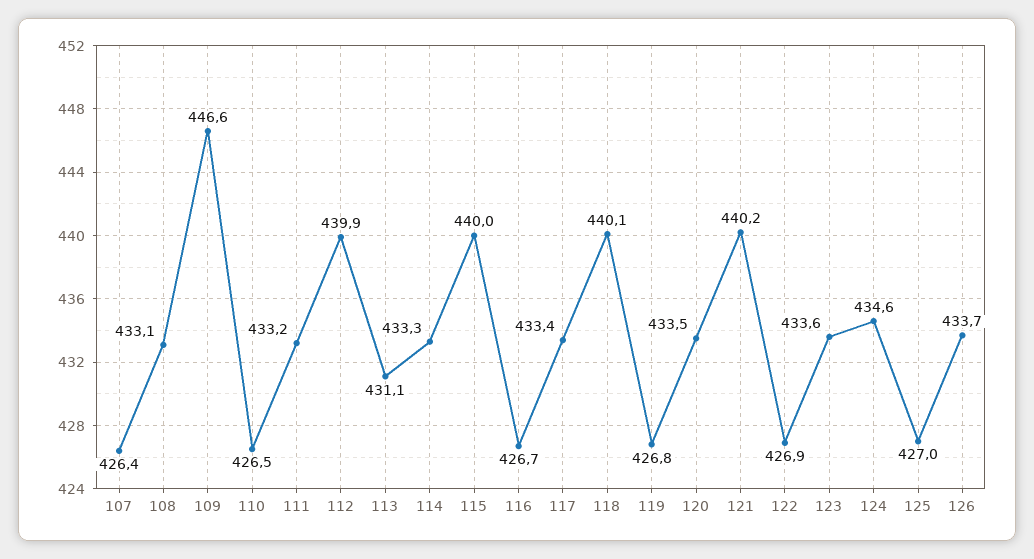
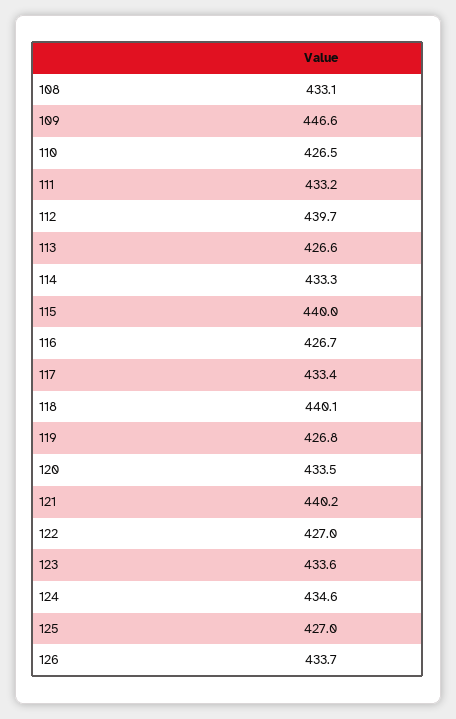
  {
-   "107": 426.4,
    "108": 433.1,
    "109": 446.6,
    "110": 426.5,
    "111": 433.2,
-   "112": 439.9,
+   "112": 439.7,
-   "113": 431.1,
+   "113": 426.6,
    "114": 433.3,
    "115": 440,
    "116": 426.7,
    "117": 433.4,
    "118": 440.1,
    "119": 426.8,
    "120": 433.5,
    "121": 440.2,
-   "122": 426.9,
+   "122": 427,
    "123": 433.6,
    "124": 434.6,
    "125": 427,
    "126": 433.7
  }

